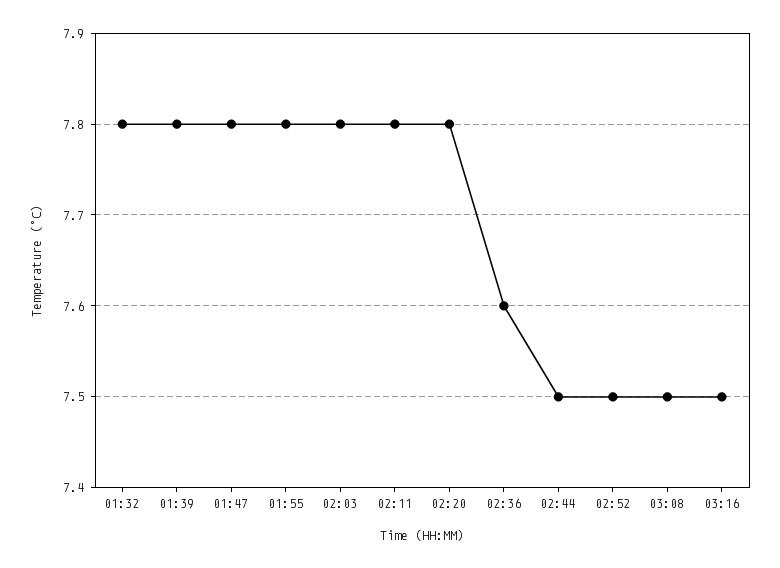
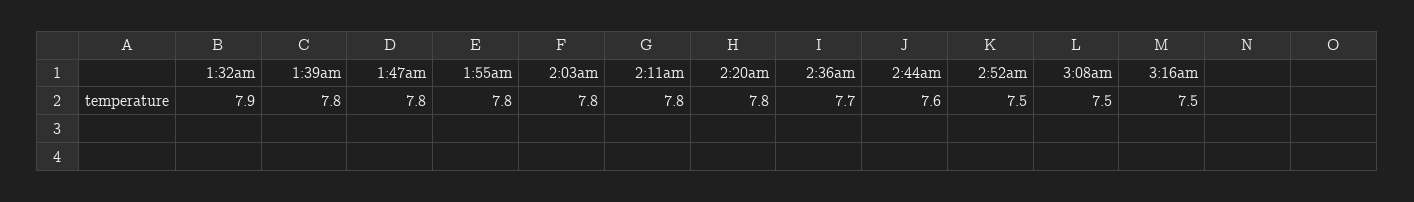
  {
-   "01:32": 7.8,
+   "01:32": 7.9,
    "01:39": 7.8,
    "01:47": 7.8,
    "01:55": 7.8,
    "02:03": 7.8,
    "02:11": 7.8,
    "02:20": 7.8,
-   "02:36": 7.6,
+   "02:36": 7.7,
-   "02:44": 7.5,
+   "02:44": 7.6,
    "02:52": 7.5,
    "03:08": 7.5,
    "03:16": 7.5
  }

